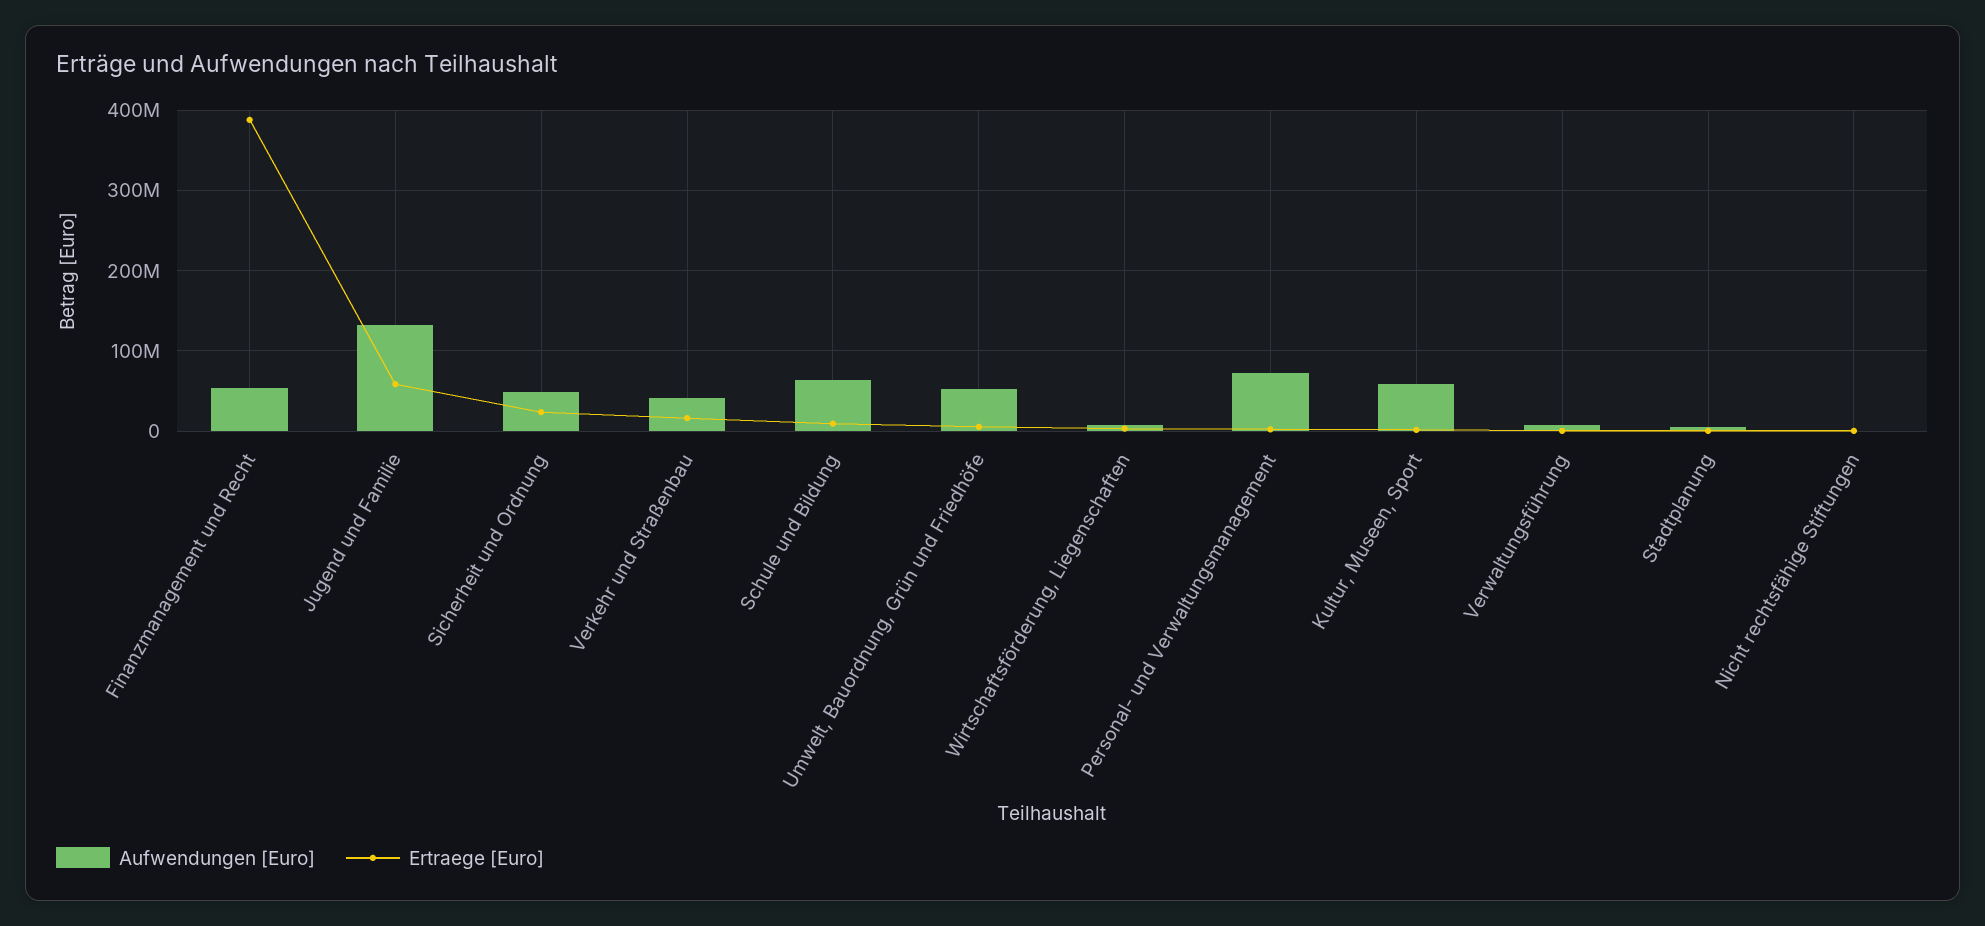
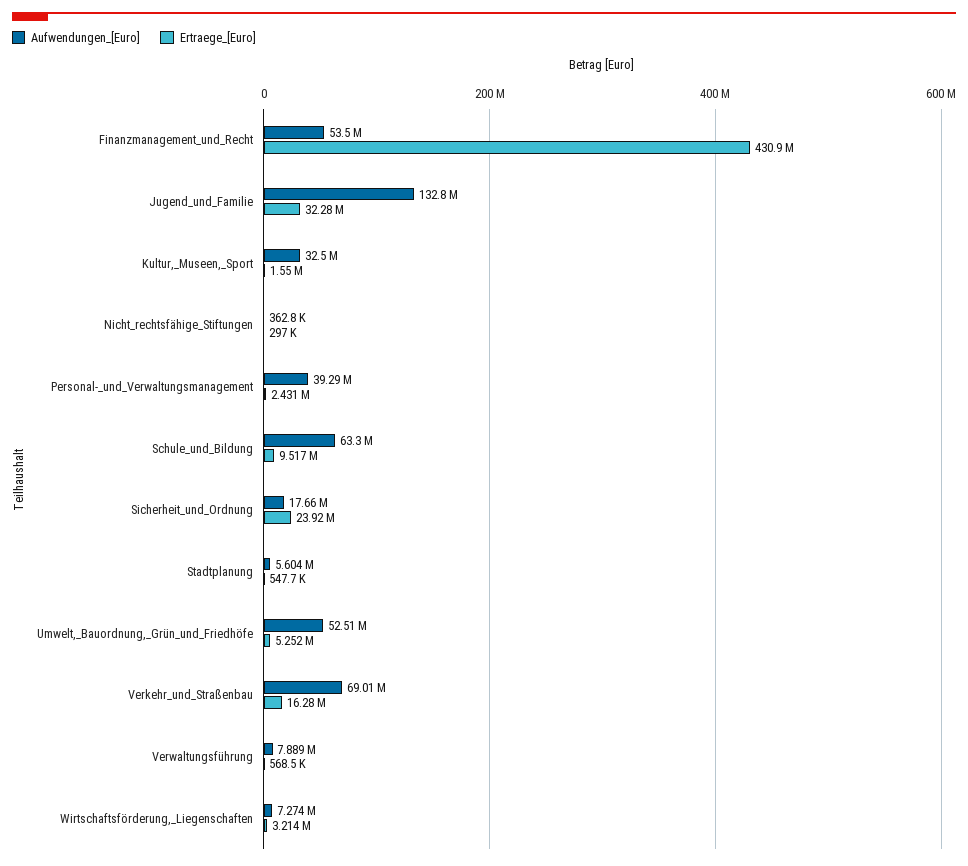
  {
    "Aufwendungen [Euro]": {
      "Finanzmanagement und Recht": 53500000,
      "Jugend und Familie": 132800000,
-     "Sicherheit und Ordnung": 50000000,
+     "Sicherheit und Ordnung": 17660000,
-     "Verkehr und Straßenbau": 40000000,
+     "Verkehr und Straßenbau": 69010000,
      "Schule und Bildung": 63300000,
      "Umwelt, Bauordnung, Grün und Friedhöfe": 52510000,
      "Wirtschaftsförderung, Liegenschaften": 7274000,
-     "Personal- und Verwaltungsmanagement": 70000000,
+     "Personal- und Verwaltungsmanagement": 39290000,
-     "Kultur, Museen, Sport": 60000000,
+     "Kultur, Museen, Sport": 32500000,
      "Verwaltungsführung": 7889000,
      "Stadtplanung": 5604000,
      "Nicht rechtsfähige Stiftungen": 362800
    },
    "Ertraege [Euro]": {
-     "Finanzmanagement und Recht": 390000000,
+     "Finanzmanagement und Recht": 430900000,
-     "Jugend und Familie": 60000000,
+     "Jugend und Familie": 32280000,
      "Sicherheit und Ordnung": 23920000,
      "Verkehr und Straßenbau": 16280000,
      "Schule und Bildung": 9517000,
      "Umwelt, Bauordnung, Grün und Friedhöfe": 5252000,
      "Wirtschaftsförderung, Liegenschaften": 3214000,
      "Personal- und Verwaltungsmanagement": 2431000,
      "Kultur, Museen, Sport": 1550000,
      "Verwaltungsführung": 568500,
      "Stadtplanung": 547700,
      "Nicht rechtsfähige Stiftungen": 297000
    }
  }

